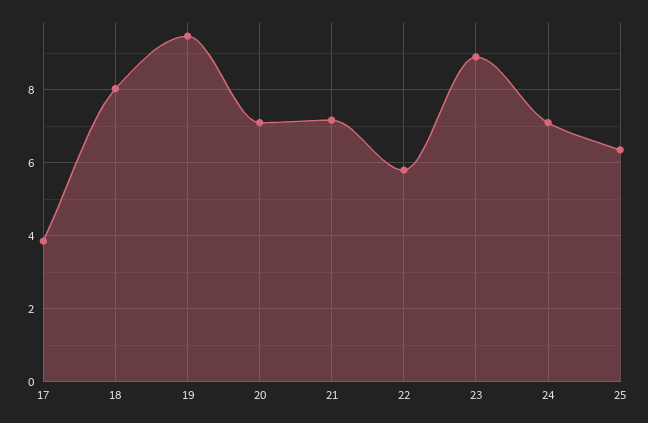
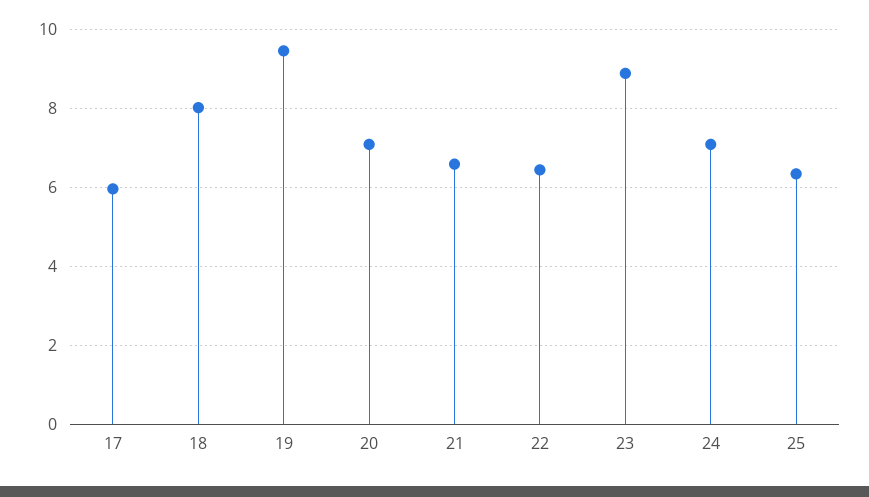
  {
-   "17": 3.8,
+   "17": 6,
    "18": 8,
    "19": 9.4,
    "20": 7.2,
-   "21": 7.2,
+   "21": 6.6,
-   "22": 5.8,
+   "22": 6.4,
    "23": 9,
    "24": 7.2,
    "25": 6.4
  }

